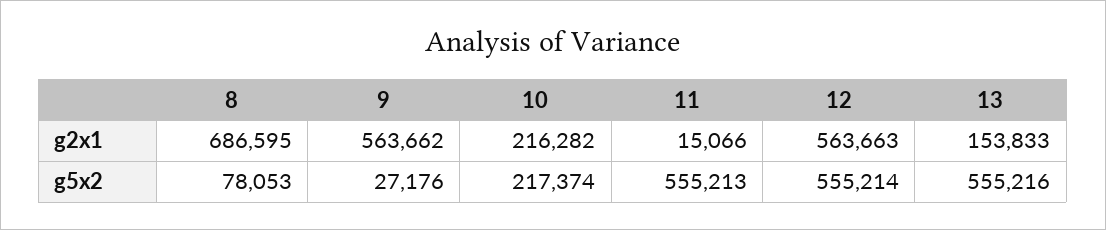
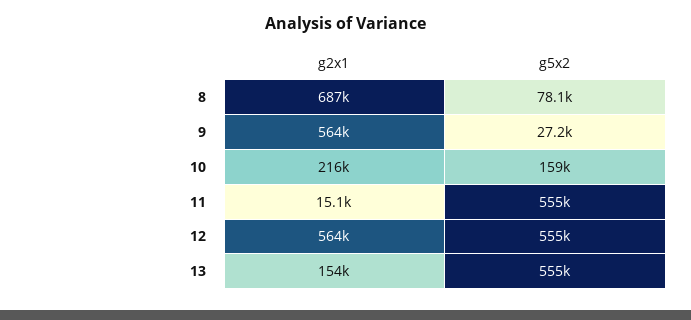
  {
    "8": {
      "g2x1": 686595,
      "g5x2": 78053
    },
    "9": {
      "g2x1": 563662,
      "g5x2": 27176
    },
    "10": {
      "g2x1": 216282,
-     "g5x2": 217374
+     "g5x2": 159000
    },
    "11": {
      "g2x1": 15066,
      "g5x2": 555213
    },
    "12": {
      "g2x1": 563663,
      "g5x2": 555214
    },
    "13": {
      "g2x1": 153833,
      "g5x2": 555216
    }
  }

